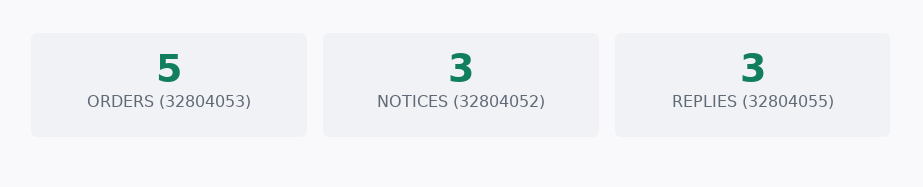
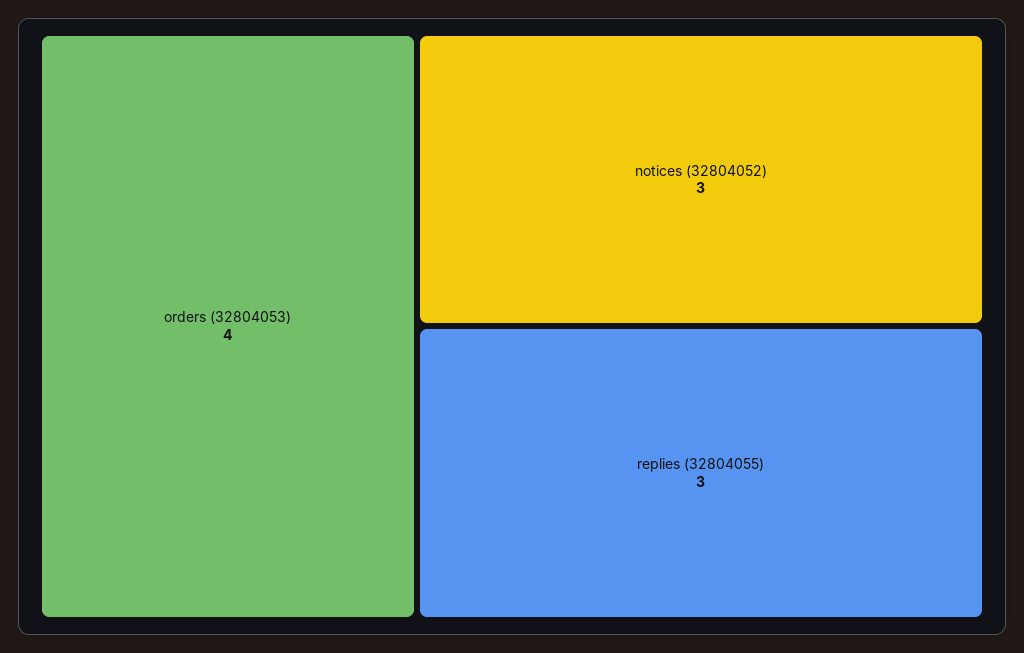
  {
-   "ORDERS (32804053)": 5,
+   "ORDERS (32804053)": 4,
    "NOTICES (32804052)": 3,
    "REPLIES (32804055)": 3
  }

